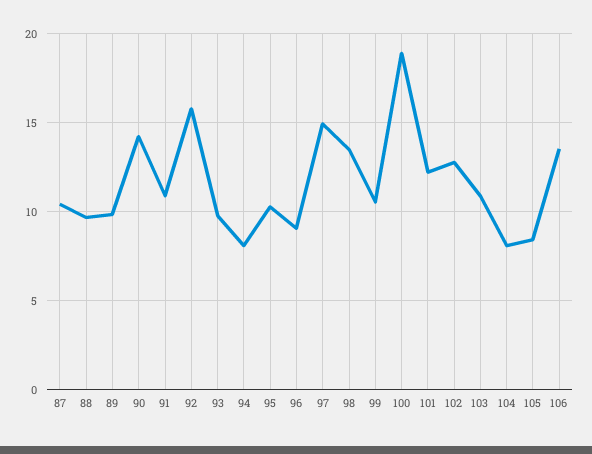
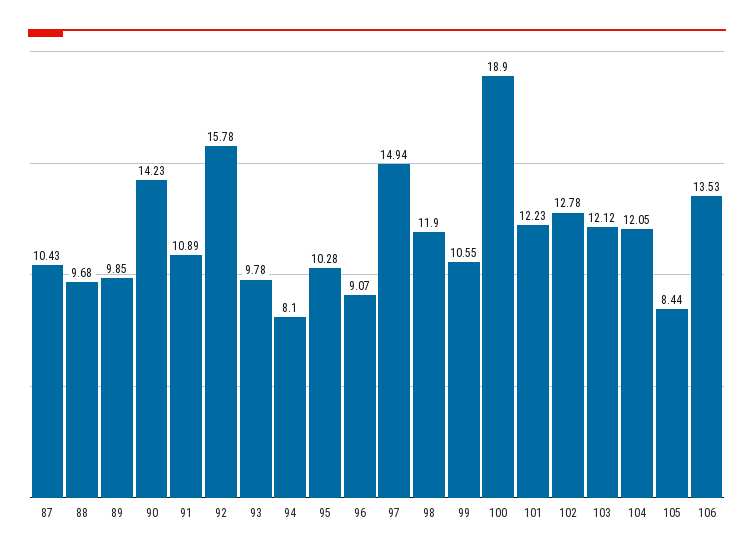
  {
    "87": 10.43,
    "88": 9.68,
    "89": 9.85,
    "90": 14.23,
    "91": 10.89,
    "92": 15.78,
    "93": 9.78,
    "94": 8.1,
    "95": 10.28,
    "96": 9.07,
    "97": 14.94,
-   "98": 13.5,
+   "98": 11.9,
    "99": 10.55,
    "100": 18.9,
    "101": 12.23,
    "102": 12.78,
-   "103": 11,
+   "103": 12.12,
-   "104": 8,
+   "104": 12.05,
    "105": 8.44,
    "106": 13.53
  }

